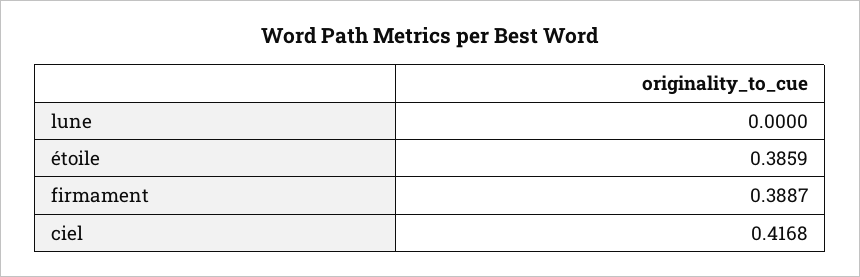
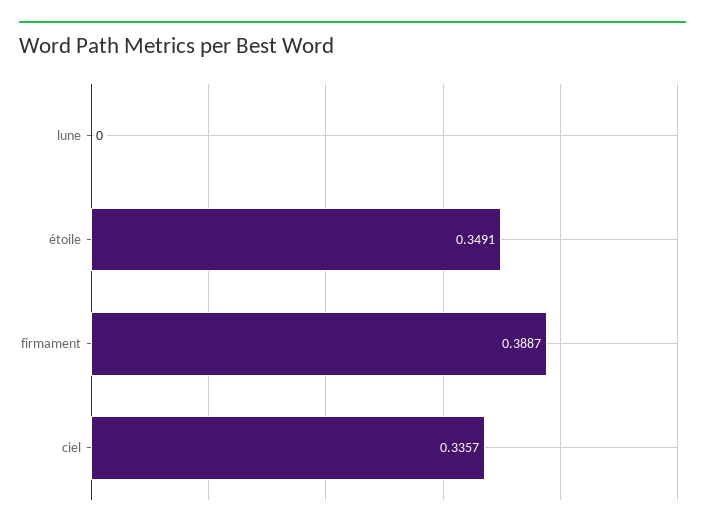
  {
    "lune": 0,
-   "étoile": 0.3859,
+   "étoile": 0.3491,
    "firmament": 0.3887,
-   "ciel": 0.4168
+   "ciel": 0.3357
  }

